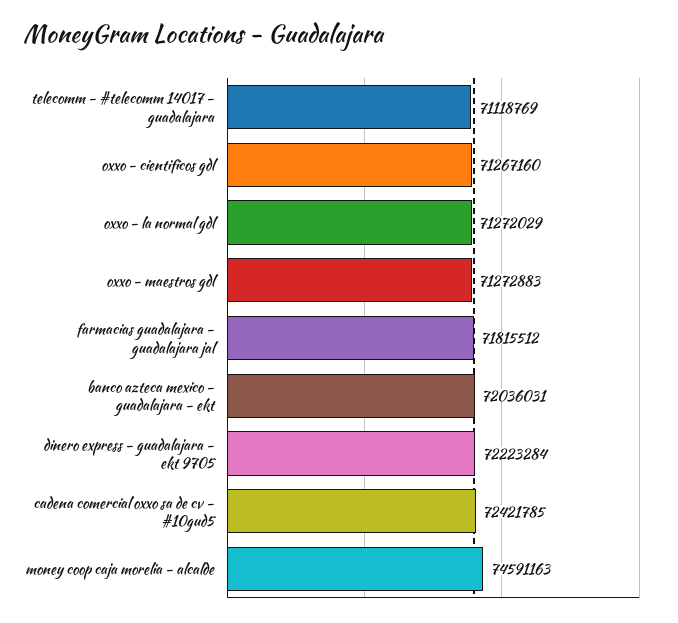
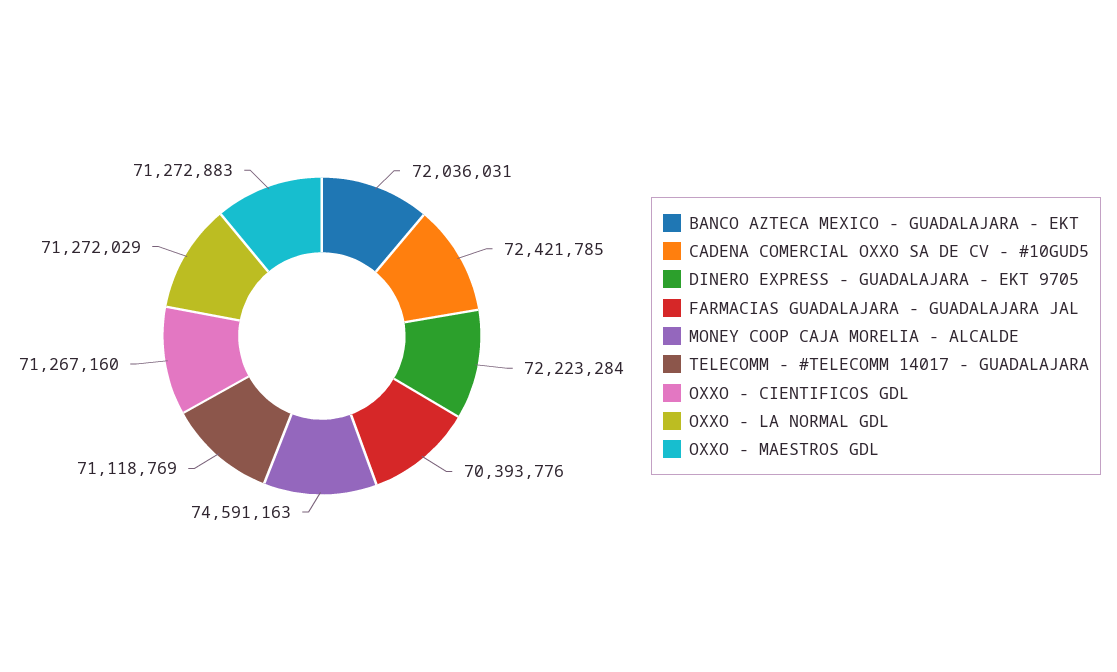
  {
    "telecomm - #telecomm 14017 - guadalajara": 71118769,
    "oxxo - cientificos gdl": 71267160,
    "oxxo - la normal gdl": 71272029,
    "oxxo - maestros gdl": 71272883,
-   "farmacias guadalajara - guadalajara jal": 71815512,
+   "farmacias guadalajara - guadalajara jal": 70393776,
    "banco azteca mexico - guadalajara - ekt": 72036031,
    "dinero express - guadalajara - ekt 9705": 72223284,
    "cadena comercial oxxo sa de cv - #10gud5": 72421785,
    "money coop caja morelia - alcalde": 74591163
  }

